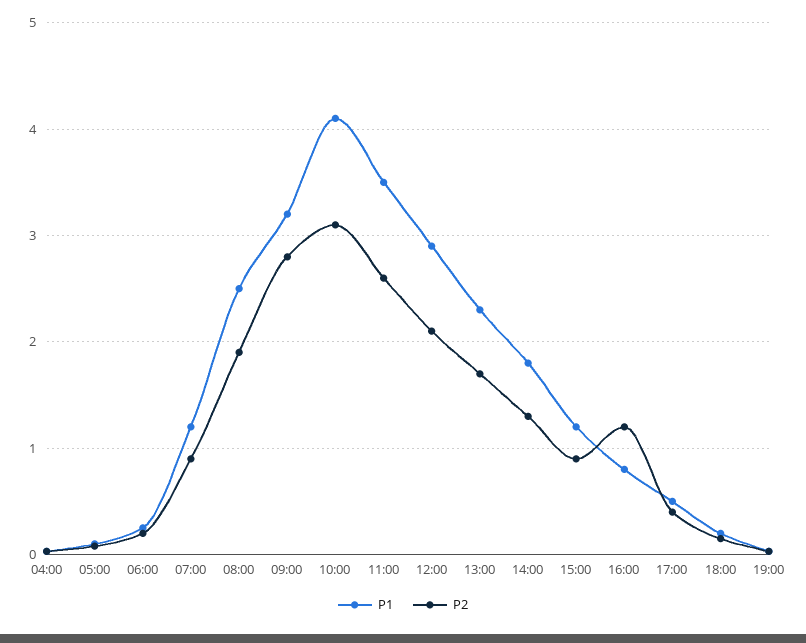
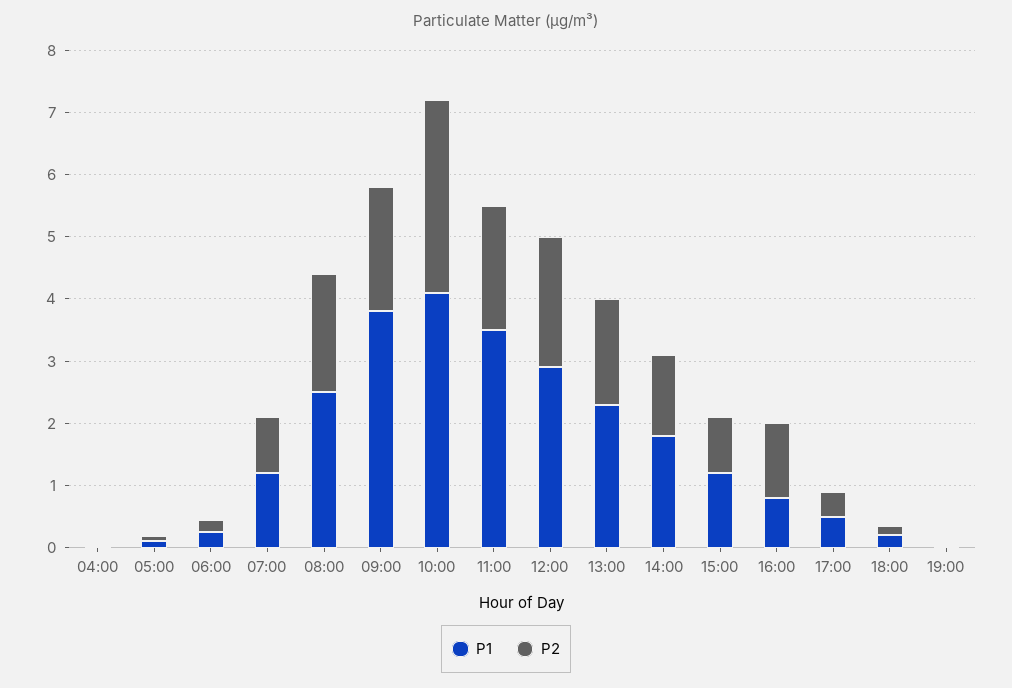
  {
    "P1": {
      "04:00": 0,
      "05:00": 0.1,
      "06:00": 0.3,
      "07:00": 1.2,
      "08:00": 2.5,
-     "09:00": 3.2,
+     "09:00": 3.8,
      "10:00": 4.1,
      "11:00": 3.5,
      "12:00": 2.9,
      "13:00": 2.3,
      "14:00": 1.8,
      "15:00": 1.2,
      "16:00": 0.8,
      "17:00": 0.5,
      "18:00": 0.2,
      "19:00": 0
    },
    "P2": {
      "04:00": 0,
      "05:00": 0.1,
      "06:00": 0.2,
      "07:00": 0.9,
      "08:00": 1.9,
-     "09:00": 2.8,
+     "09:00": 2,
      "10:00": 3.1,
-     "11:00": 2.6,
+     "11:00": 2,
      "12:00": 2.1,
      "13:00": 1.7,
      "14:00": 1.3,
      "15:00": 0.9,
      "16:00": 1.2,
      "17:00": 0.4,
      "18:00": 0.2,
      "19:00": 0
    }
  }

